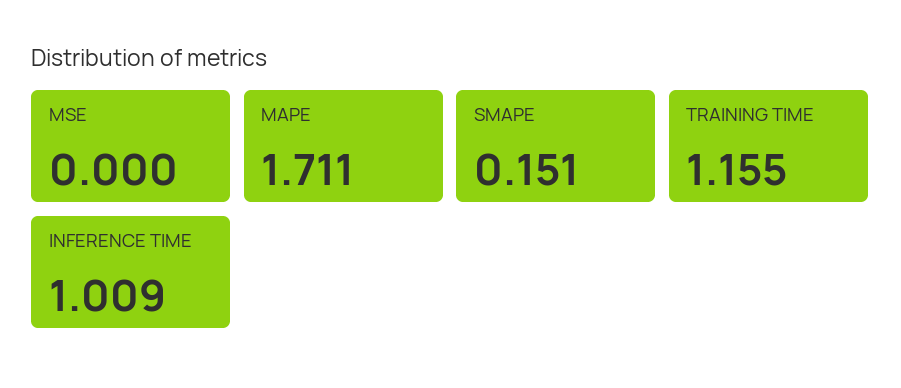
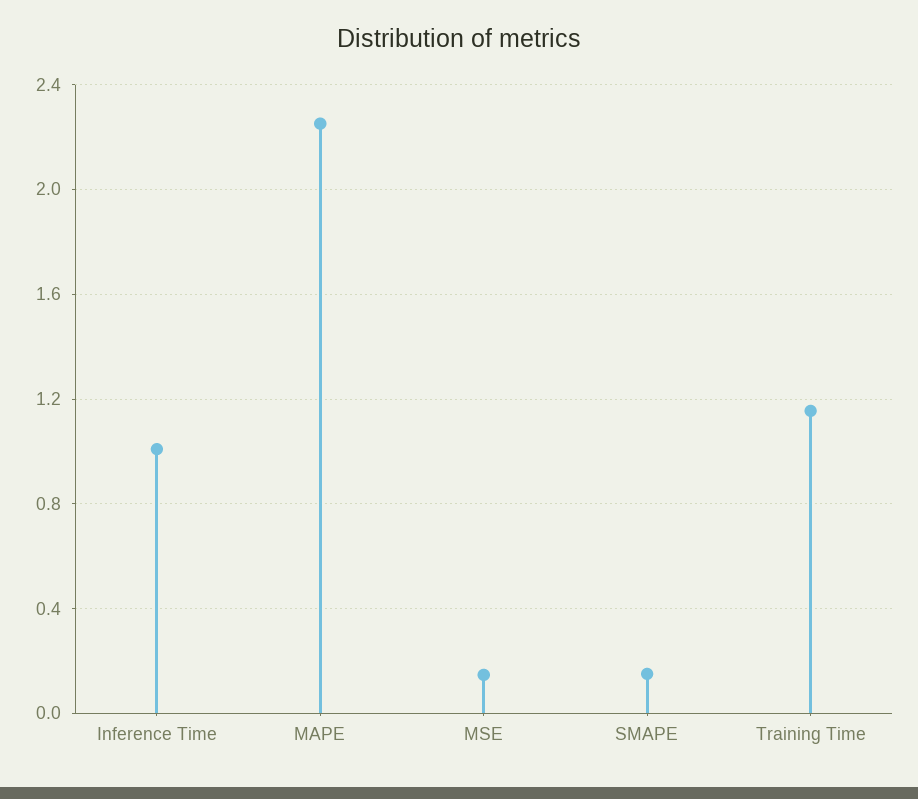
  {
-   "MSE": 0,
+   "MSE": 0.15,
-   "MAPE": 1.711,
+   "MAPE": 2.25,
    "SMAPE": 0.151,
    "TRAINING TIME": 1.155,
    "INFERENCE TIME": 1.009
  }

